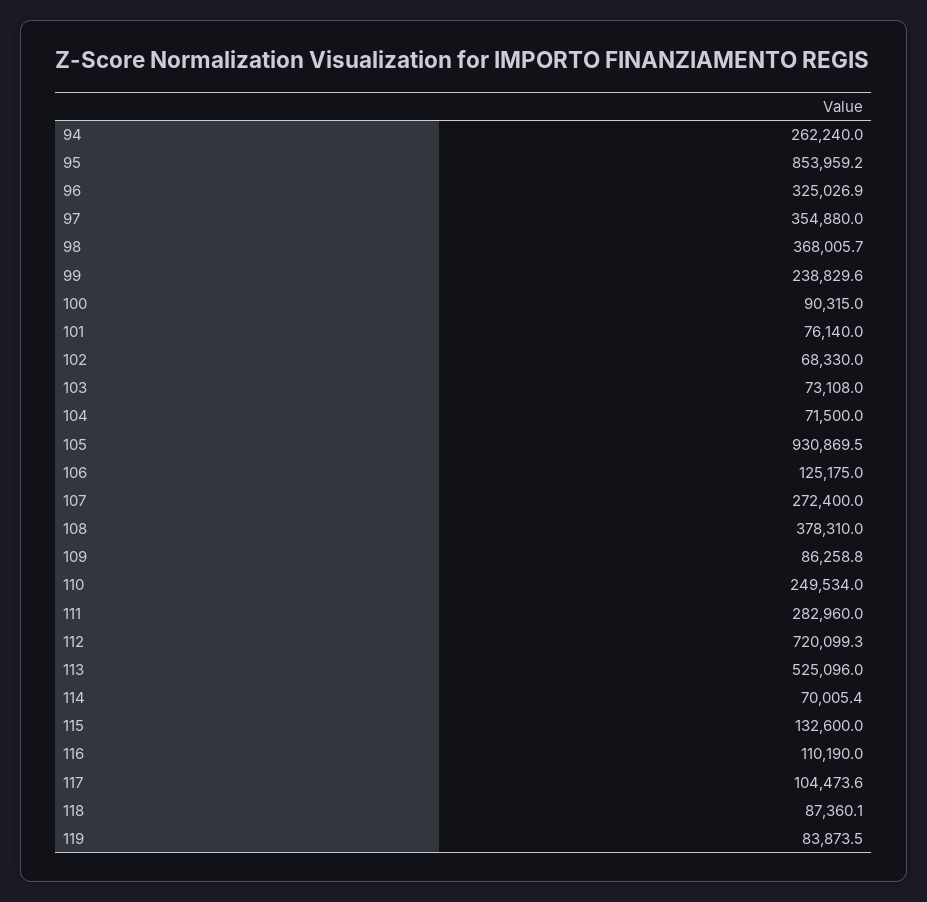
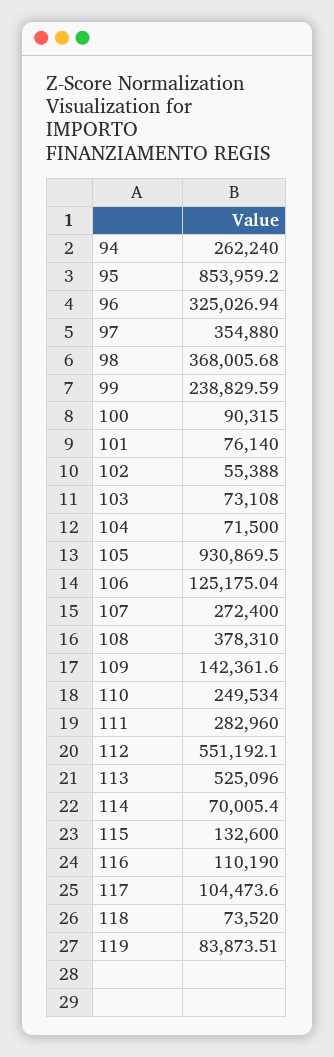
  {
    "94": 262240,
    "95": 853959.2,
    "96": 325026.94,
    "97": 354880,
    "98": 368005.68,
    "99": 238829.59,
    "100": 90315,
    "101": 76140,
-   "102": 68330,
+   "102": 55388,
    "103": 73108,
    "104": 71500,
    "105": 930869.5,
    "106": 125175.04,
    "107": 272400,
    "108": 378310,
-   "109": 86258.8,
+   "109": 142361.6,
    "110": 249534,
    "111": 282960,
-   "112": 720099.3,
+   "112": 551192.1,
    "113": 525096,
    "114": 70005.4,
    "115": 132600,
    "116": 110190,
    "117": 104473.6,
-   "118": 87360.1,
+   "118": 73520,
    "119": 83873.51
  }

